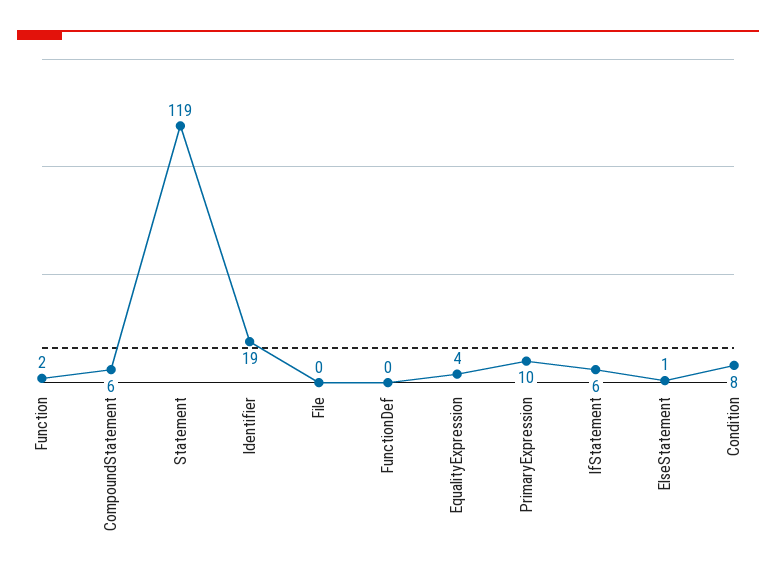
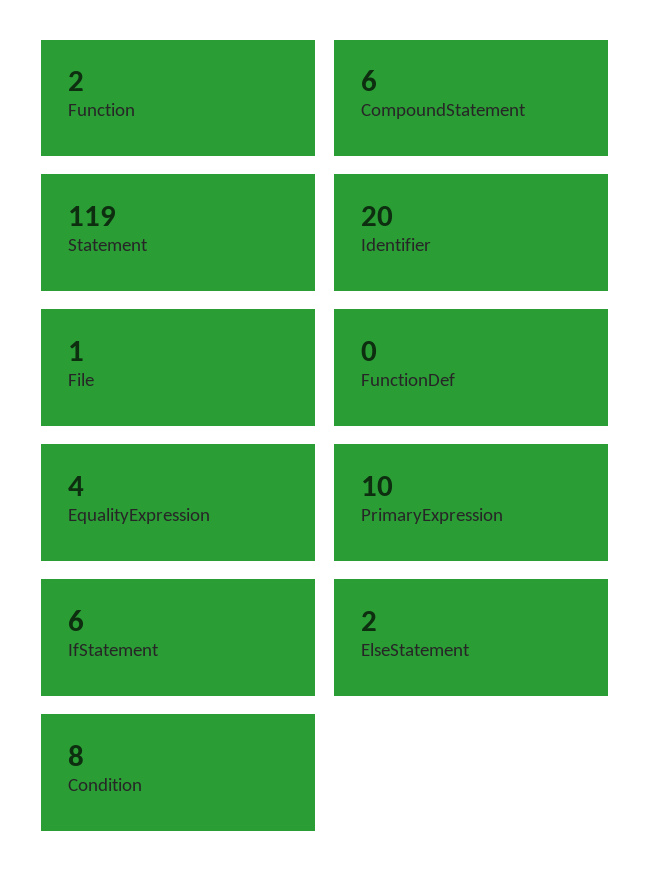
  {
    "Function": 2,
    "CompoundStatement": 6,
    "Statement": 119,
-   "Identifier": 19,
+   "Identifier": 20,
-   "File": 0,
+   "File": 1,
    "FunctionDef": 0,
    "EqualityExpression": 4,
    "PrimaryExpression": 10,
    "IfStatement": 6,
-   "ElseStatement": 1,
+   "ElseStatement": 2,
    "Condition": 8
  }

